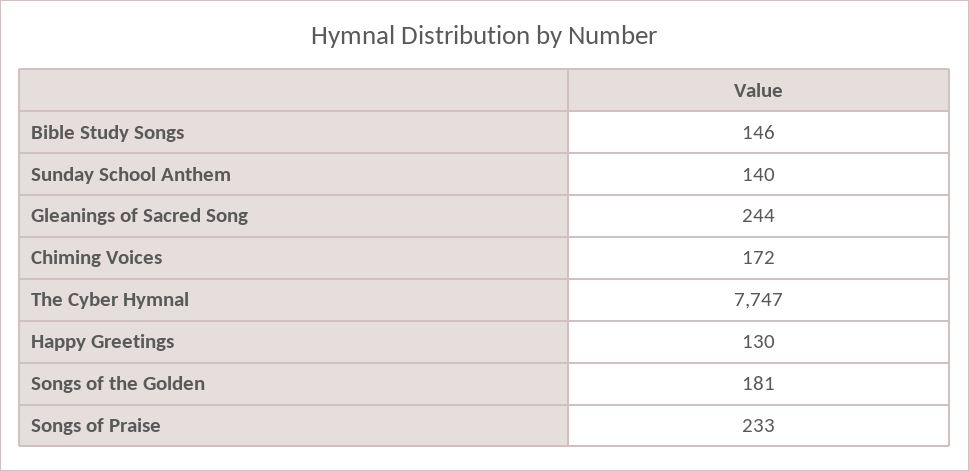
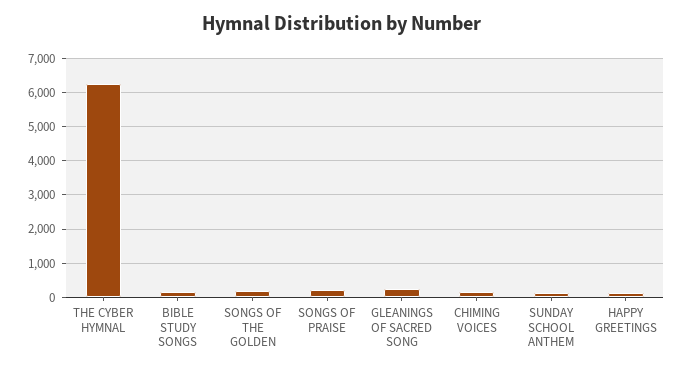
  {
    "Bible Study Songs": 146,
    "Sunday School Anthem": 140,
    "Gleanings of Sacred Song": 244,
    "Chiming Voices": 172,
-   "The Cyber Hymnal": 7747,
+   "The Cyber Hymnal": 6200,
    "Happy Greetings": 130,
    "Songs of the Golden": 181,
    "Songs of Praise": 233
  }

